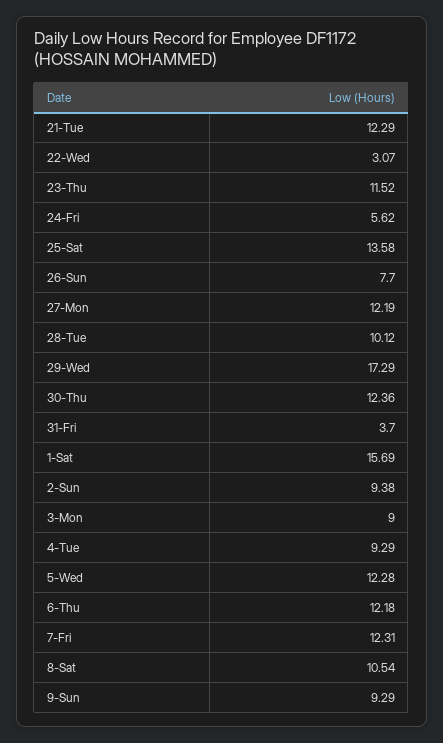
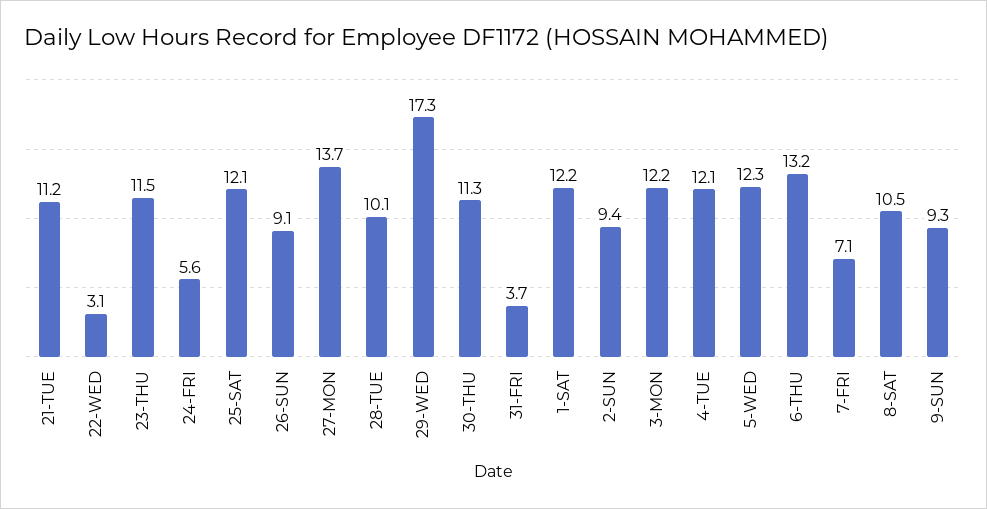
  {
-   "21-Tue": 12.29,
+   "21-Tue": 11.2,
    "22-Wed": 3.07,
    "23-Thu": 11.52,
    "24-Fri": 5.62,
-   "25-Sat": 13.58,
+   "25-Sat": 12.1,
-   "26-Sun": 7.7,
+   "26-Sun": 9.1,
-   "27-Mon": 12.19,
+   "27-Mon": 13.7,
    "28-Tue": 10.12,
    "29-Wed": 17.29,
-   "30-Thu": 12.36,
+   "30-Thu": 11.3,
    "31-Fri": 3.7,
-   "1-Sat": 15.69,
+   "1-Sat": 12.2,
    "2-Sun": 9.38,
-   "3-Mon": 9,
+   "3-Mon": 12.2,
-   "4-Tue": 9.29,
+   "4-Tue": 12.1,
    "5-Wed": 12.28,
-   "6-Thu": 12.18,
+   "6-Thu": 13.2,
-   "7-Fri": 12.31,
+   "7-Fri": 7.1,
    "8-Sat": 10.54,
    "9-Sun": 9.29
  }

